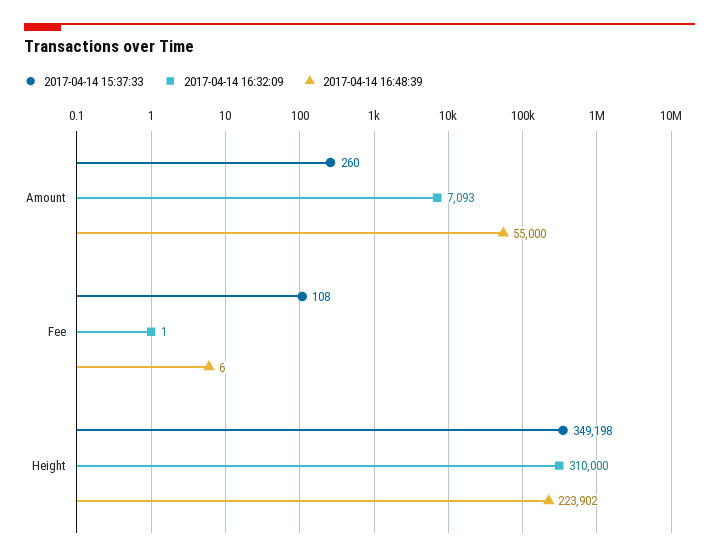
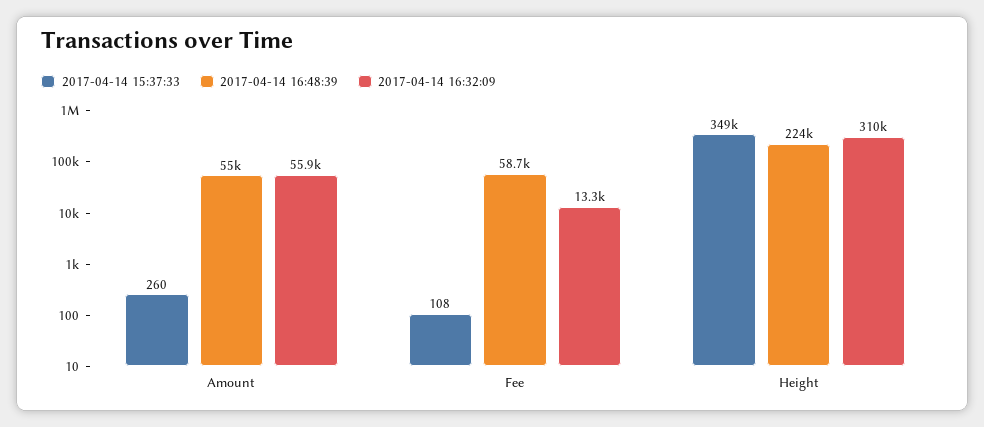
  {
    "2017-04-14 15:37:33": {
      "Amount": 260,
      "Fee": 108,
      "Height": 349198
    },
    "2017-04-14 16:32:09": {
-     "Amount": 7093,
+     "Amount": 55900,
-     "Fee": 1,
+     "Fee": 13300,
      "Height": 310000
    },
    "2017-04-14 16:48:39": {
      "Amount": 55000,
-     "Fee": 6,
+     "Fee": 58700,
      "Height": 223902
    }
  }

